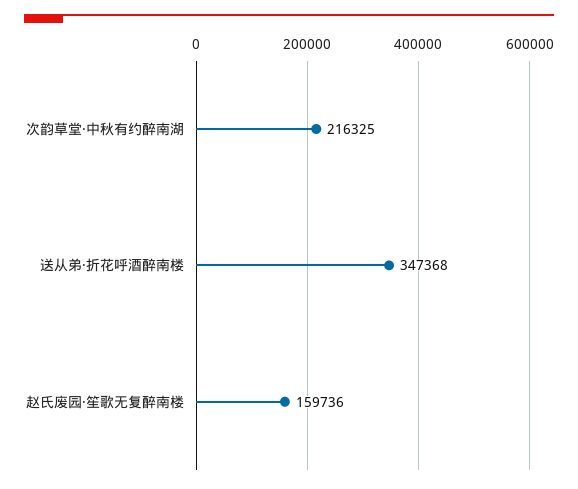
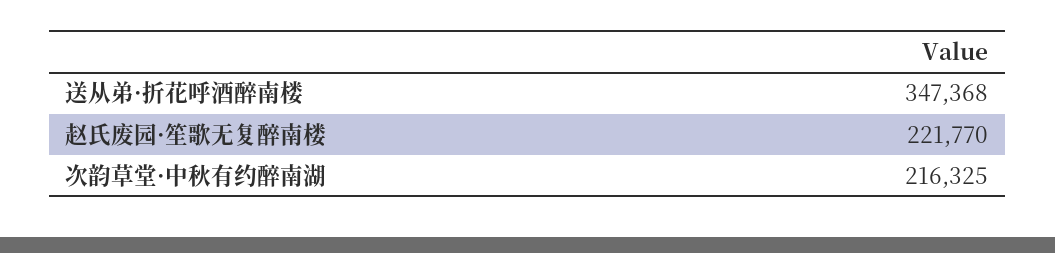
  {
    "次韵草堂·中秋有约醉南湖": 216325,
    "送从弟·折花呼酒醉南楼": 347368,
-   "赵氏废园·笙歌无复醉南楼": 159736
+   "赵氏废园·笙歌无复醉南楼": 221770
  }

